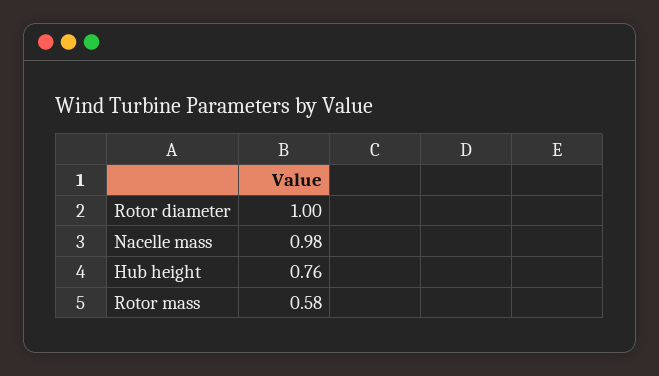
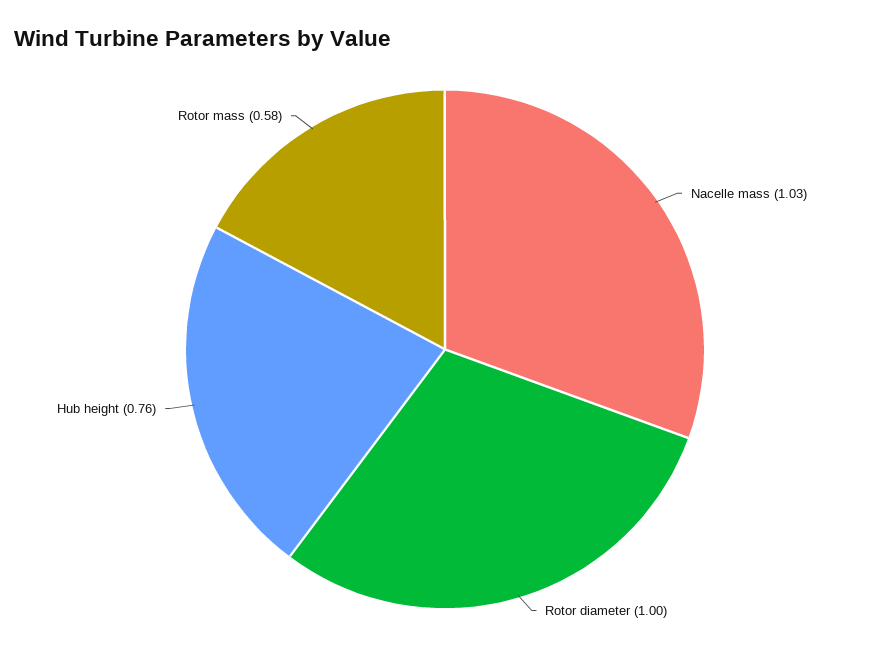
  {
    "Rotor diameter": 1,
-   "Nacelle mass": 0.98,
+   "Nacelle mass": 1.03,
    "Hub height": 0.76,
    "Rotor mass": 0.58
  }

